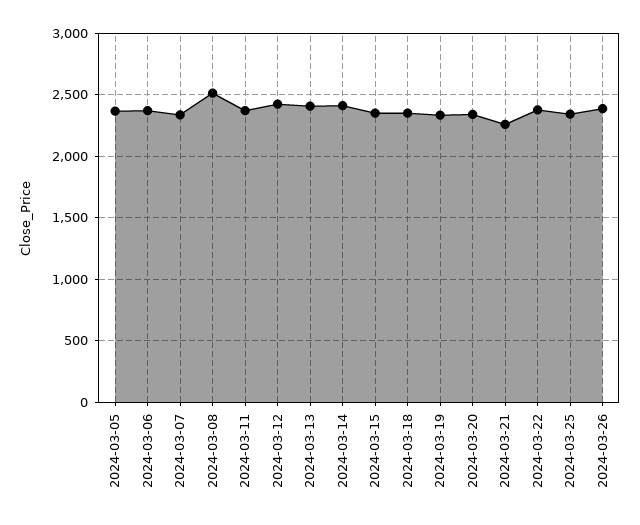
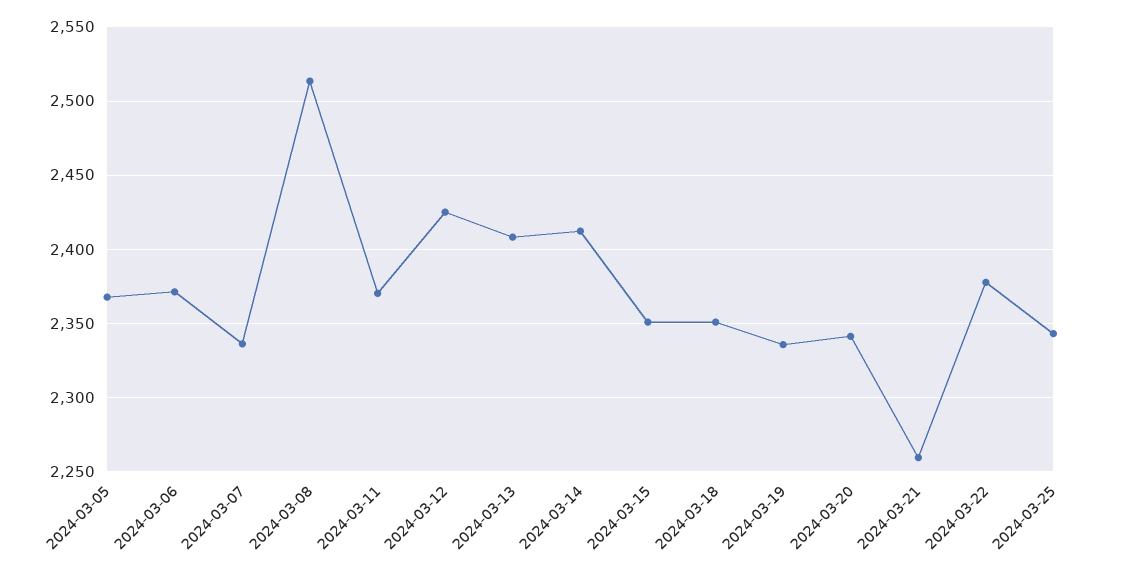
  {
    "2024-03-05": 2370,
    "2024-03-06": 2370,
    "2024-03-07": 2335,
    "2024-03-08": 2515,
    "2024-03-11": 2370,
    "2024-03-12": 2425,
    "2024-03-13": 2410,
    "2024-03-14": 2410,
    "2024-03-15": 2350,
    "2024-03-18": 2350,
    "2024-03-19": 2335,
    "2024-03-20": 2340,
    "2024-03-21": 2260,
    "2024-03-22": 2380,
-   "2024-03-25": 2345,
+   "2024-03-25": 2345
-   "2024-03-26": 2400
  }

